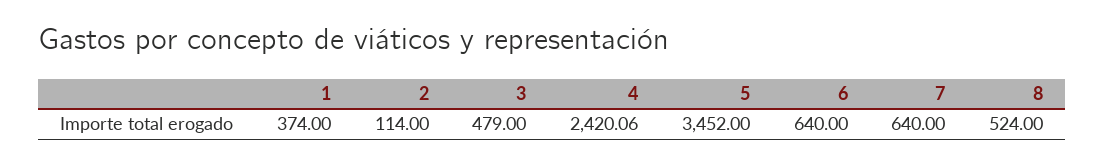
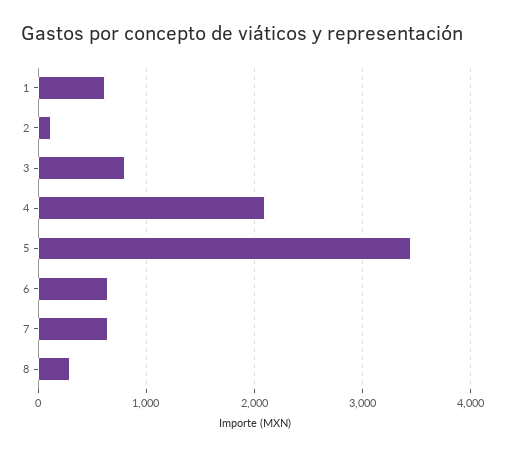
  {
-   "1": 374,
+   "1": 600,
    "2": 114,
-   "3": 479,
+   "3": 800,
-   "4": 2420.06,
+   "4": 2100,
    "5": 3452,
    "6": 640,
    "7": 640,
-   "8": 524
+   "8": 300
  }

